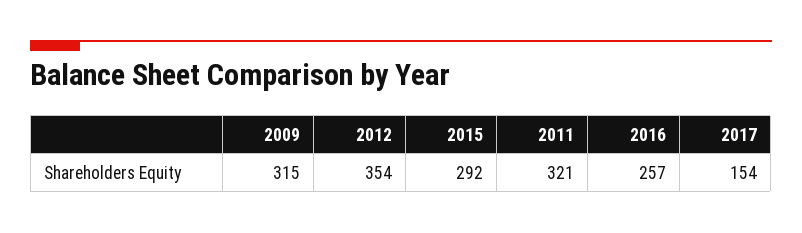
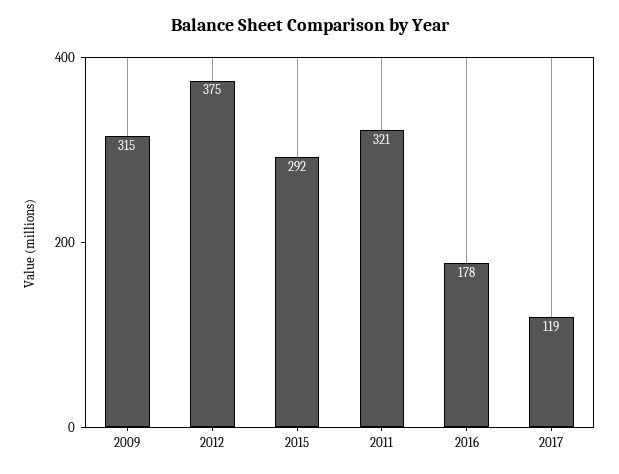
  {
    "2009": 315,
-   "2012": 354,
+   "2012": 375,
    "2015": 292,
    "2011": 321,
-   "2016": 257,
+   "2016": 178,
-   "2017": 154
+   "2017": 119
  }

